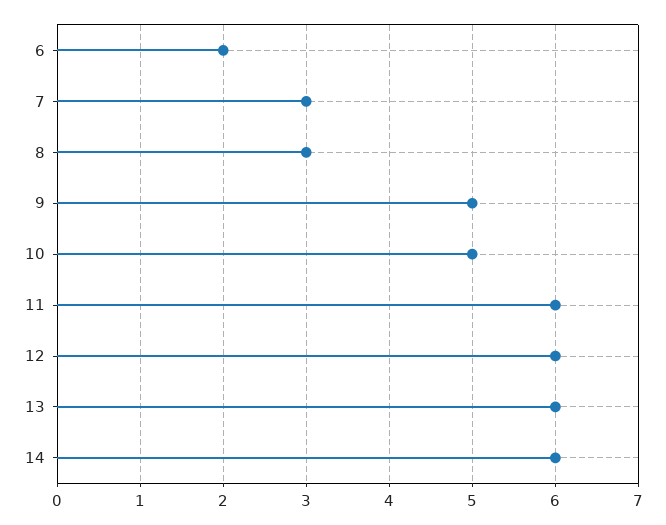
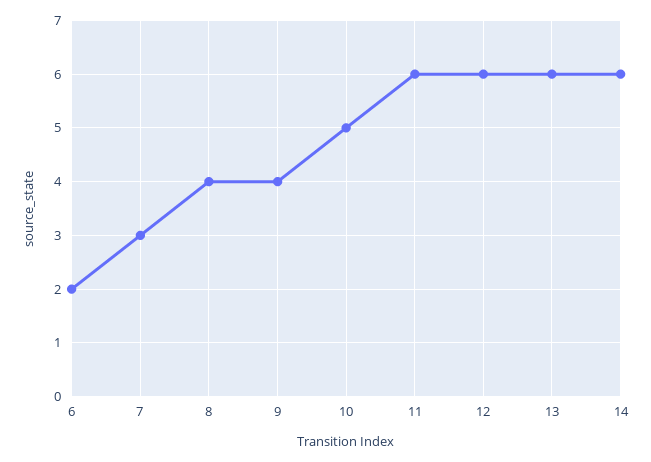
  {
    "6": 2,
    "7": 3,
-   "8": 3,
+   "8": 4,
-   "9": 5,
+   "9": 4,
    "10": 5,
    "11": 6,
    "12": 6,
    "13": 6,
    "14": 6
  }

